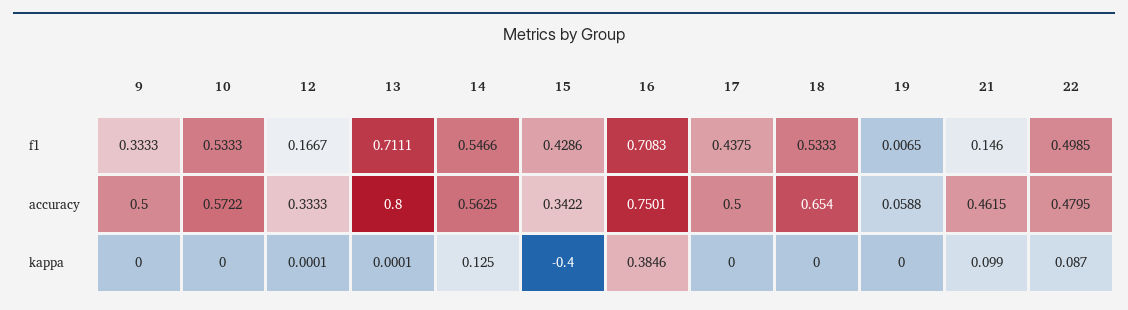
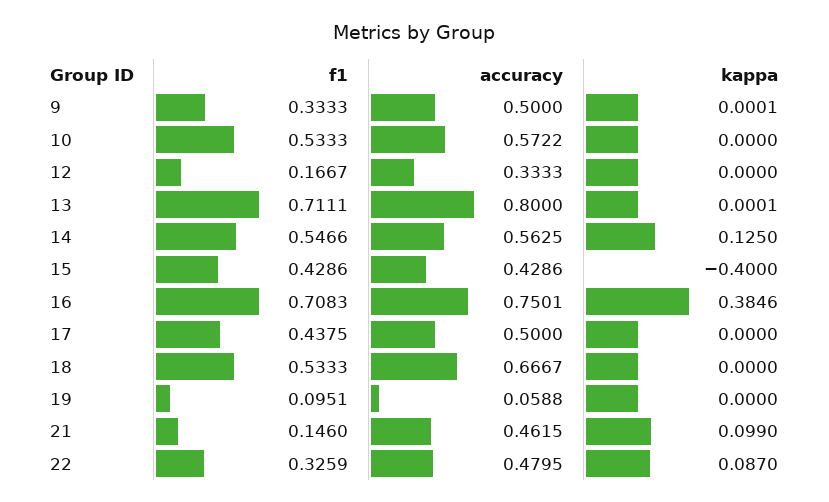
  {
    "9": {
      "f1": 0.3333,
      "accuracy": 0.5,
-     "kappa": 0
+     "kappa": 0.0001
    },
    "10": {
      "f1": 0.5333,
      "accuracy": 0.5722,
      "kappa": 0
    },
    "12": {
      "f1": 0.1667,
      "accuracy": 0.3333,
-     "kappa": 0.0001
+     "kappa": 0
    },
    "13": {
      "f1": 0.7111,
      "accuracy": 0.8,
      "kappa": 0.0001
    },
    "14": {
      "f1": 0.5466,
      "accuracy": 0.5625,
      "kappa": 0.125
    },
    "15": {
      "f1": 0.4286,
-     "accuracy": 0.3422,
+     "accuracy": 0.4286,
      "kappa": -0.4
    },
    "16": {
      "f1": 0.7083,
      "accuracy": 0.7501,
      "kappa": 0.3846
    },
    "17": {
      "f1": 0.4375,
      "accuracy": 0.5,
      "kappa": 0
    },
    "18": {
      "f1": 0.5333,
-     "accuracy": 0.654,
+     "accuracy": 0.6667,
      "kappa": 0
    },
    "19": {
-     "f1": 0.0065,
+     "f1": 0.0951,
      "accuracy": 0.0588,
      "kappa": 0
    },
    "21": {
      "f1": 0.146,
      "accuracy": 0.4615,
      "kappa": 0.099
    },
    "22": {
-     "f1": 0.4985,
+     "f1": 0.3259,
      "accuracy": 0.4795,
      "kappa": 0.087
    }
  }

